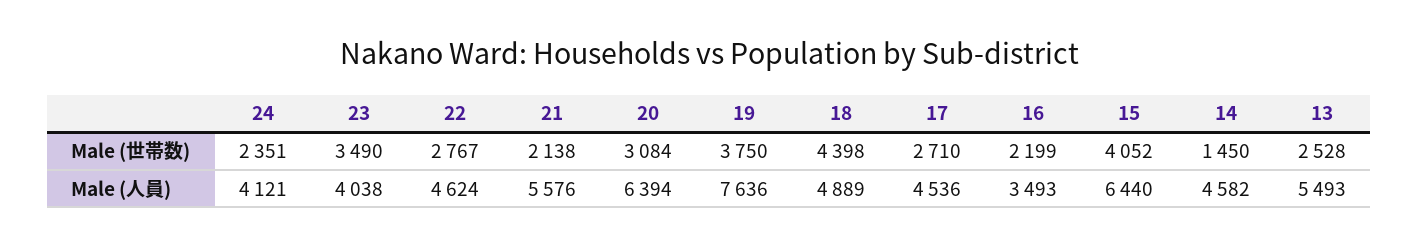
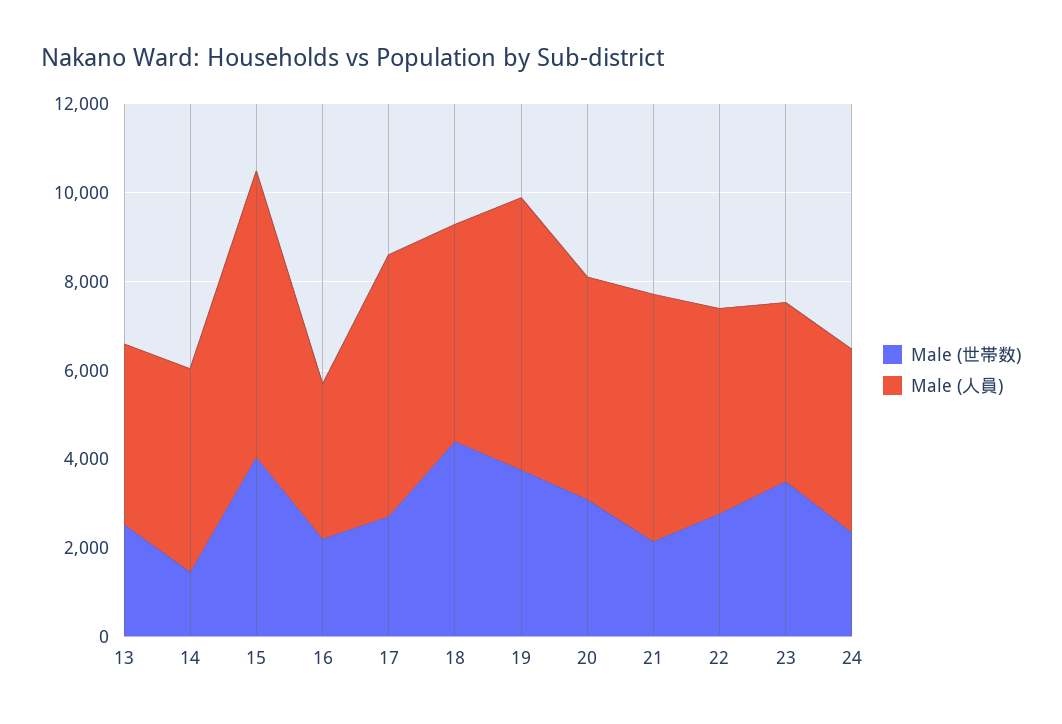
  {
    "Male (世帯数)": {
      "24": 2351,
      "23": 3490,
      "22": 2767,
      "21": 2138,
      "20": 3084,
      "19": 3750,
      "18": 4398,
      "17": 2710,
      "16": 2199,
      "15": 4052,
      "14": 1450,
      "13": 2528
    },
    "Male (人員)": {
      "24": 4121,
      "23": 4038,
      "22": 4624,
      "21": 5576,
-     "20": 6394,
+     "20": 5000,
-     "19": 7636,
+     "19": 6000,
      "18": 4889,
-     "17": 4536,
+     "17": 6000,
      "16": 3493,
      "15": 6440,
      "14": 4582,
-     "13": 5493
+     "13": 4000
    }
  }

